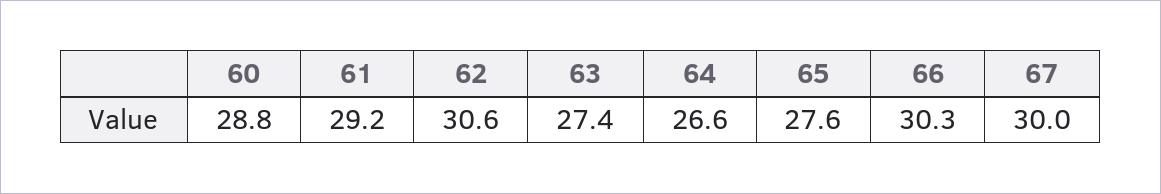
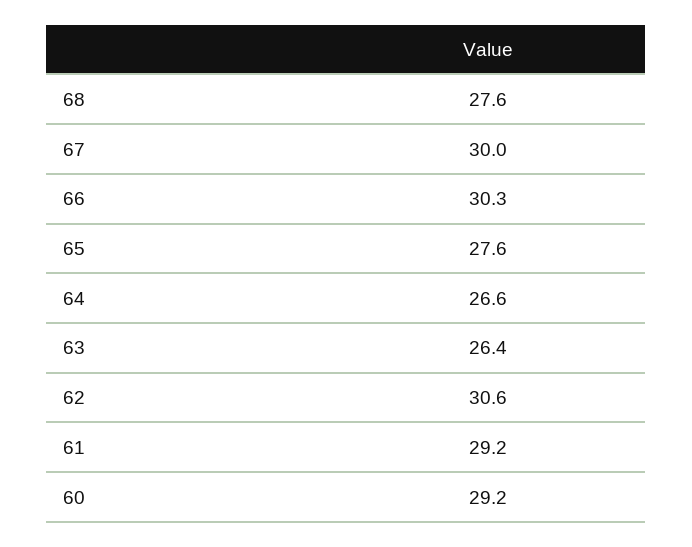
  {
-   "60": 28.8,
+   "60": 29.2,
    "61": 29.2,
    "62": 30.6,
-   "63": 27.4,
+   "63": 26.4,
    "64": 26.6,
    "65": 27.6,
    "66": 30.3,
-   "67": 30
+   "67": 30,
+   "68": 27.6
  }

